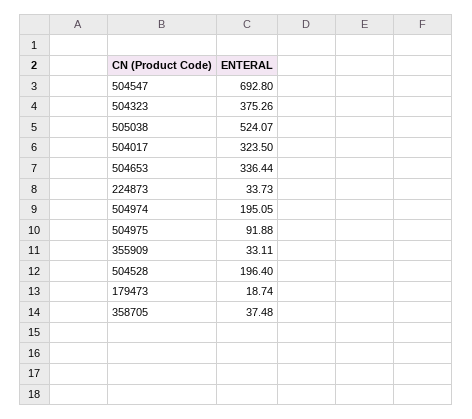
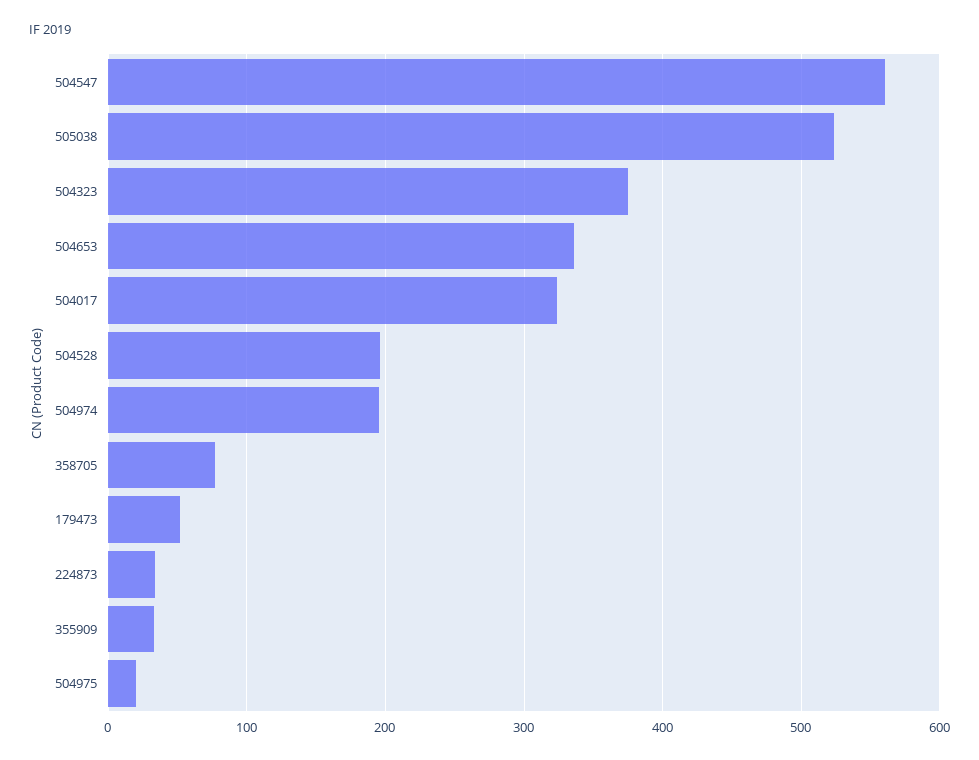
  {
-   "504547": 692.8,
+   "504547": 560,
    "504323": 375.26,
    "505038": 524.07,
    "504017": 323.5,
    "504653": 336.44,
    "224873": 33.73,
    "504974": 195.05,
-   "504975": 91.88,
+   "504975": 20,
    "355909": 33.11,
    "504528": 196.4,
-   "179473": 18.74,
+   "179473": 50,
-   "358705": 37.48
+   "358705": 80
  }

